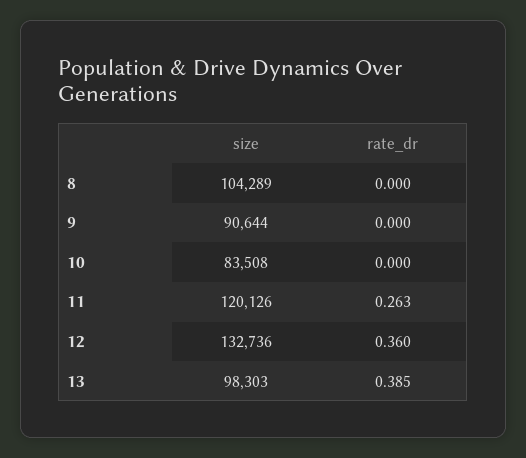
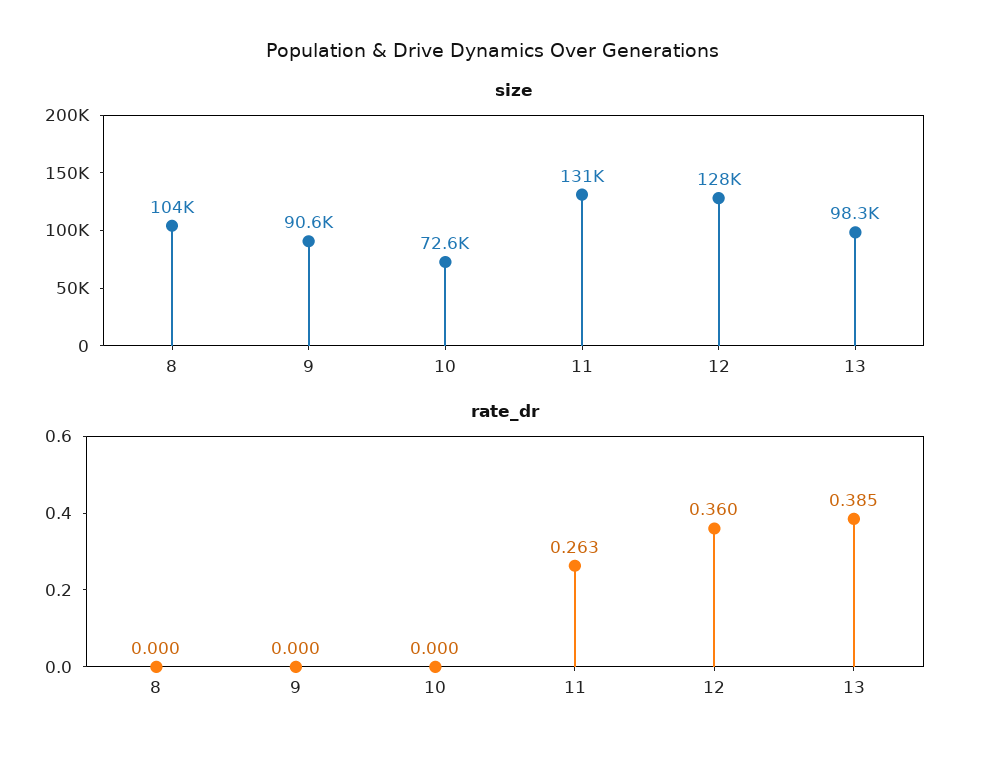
  {
    "size": {
      "8": 104289,
      "9": 90644,
-     "10": 83508,
+     "10": 72600,
-     "11": 120126,
+     "11": 131000,
-     "12": 132736,
+     "12": 128000,
      "13": 98303
    },
    "rate_dr": {
      "8": 0,
      "9": 0,
      "10": 0,
      "11": 0.263,
      "12": 0.36,
      "13": 0.385
    }
  }

